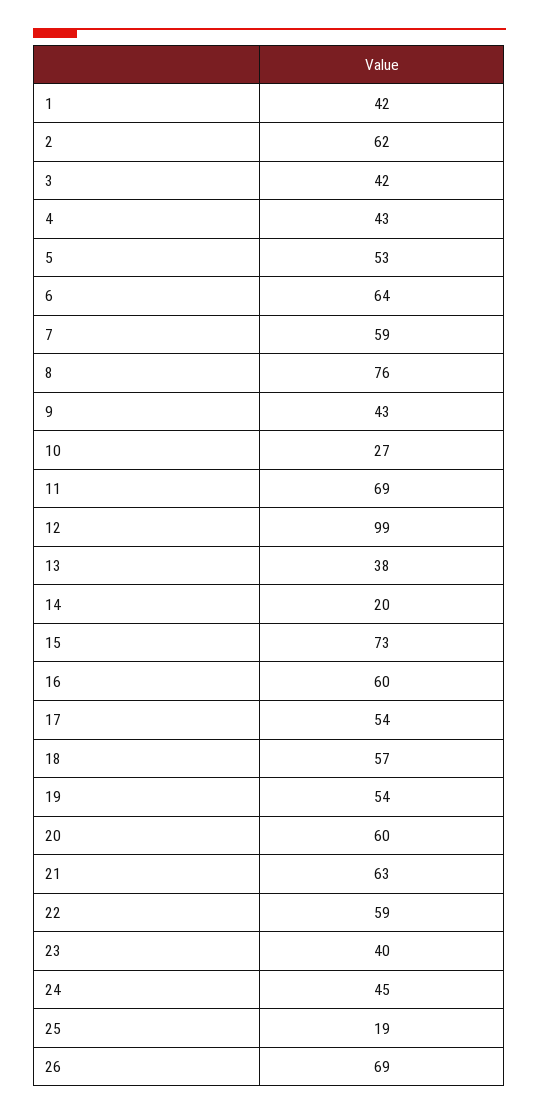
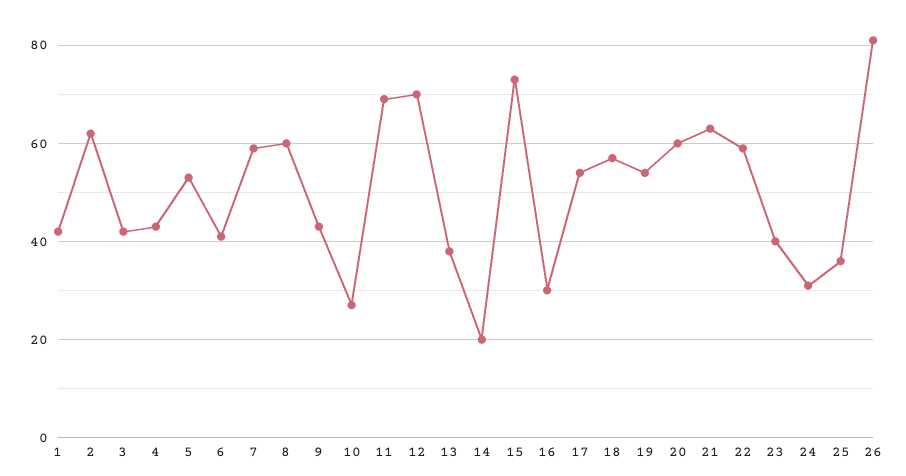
  {
    "1": 42,
    "2": 62,
    "3": 42,
    "4": 43,
    "5": 53,
-   "6": 64,
+   "6": 40,
    "7": 59,
-   "8": 76,
+   "8": 60,
    "9": 43,
    "10": 27,
    "11": 69,
-   "12": 99,
+   "12": 70,
    "13": 38,
    "14": 20,
    "15": 73,
-   "16": 60,
+   "16": 30,
    "17": 54,
    "18": 57,
    "19": 54,
    "20": 60,
    "21": 63,
    "22": 59,
    "23": 40,
-   "24": 45,
+   "24": 30,
-   "25": 19,
+   "25": 35,
-   "26": 69
+   "26": 80
  }

